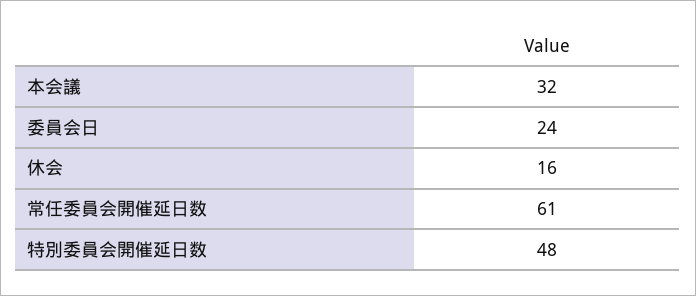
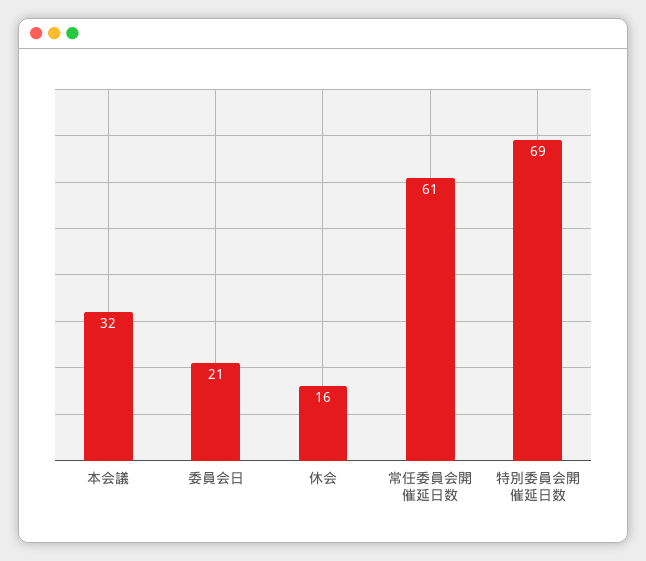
  {
    "本会議": 32,
-   "委員会日": 24,
+   "委員会日": 21,
    "休会": 16,
    "常任委員会開催延日数": 61,
-   "特別委員会開催延日数": 48
+   "特別委員会開催延日数": 69
  }

